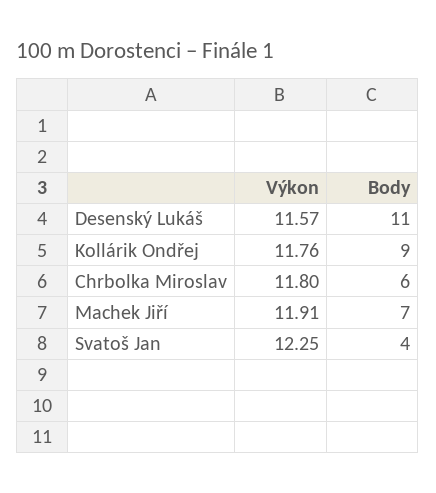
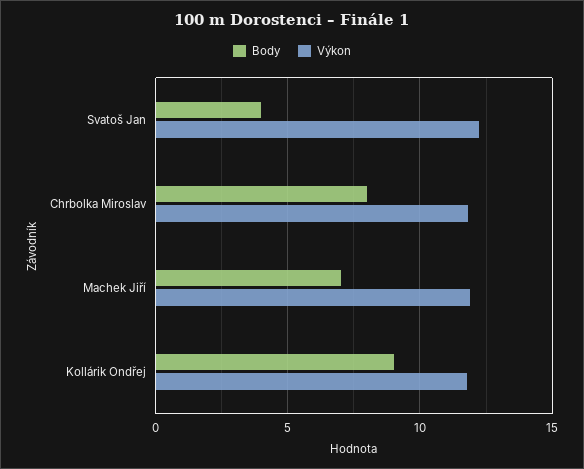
  {
    "Výkon": {
-     "Desenský Lukáš": 11.57,
      "Kollárik Ondřej": 11.76,
      "Chrbolka Miroslav": 11.8,
      "Machek Jiří": 11.91,
      "Svatoš Jan": 12.25
    },
    "Body": {
-     "Desenský Lukáš": 11,
      "Kollárik Ondřej": 9,
-     "Chrbolka Miroslav": 6,
+     "Chrbolka Miroslav": 8,
      "Machek Jiří": 7,
      "Svatoš Jan": 4
    }
  }

